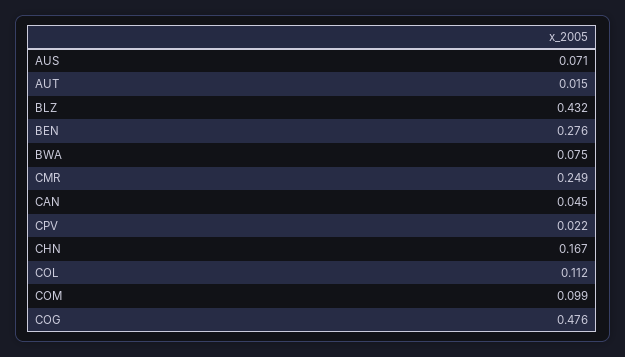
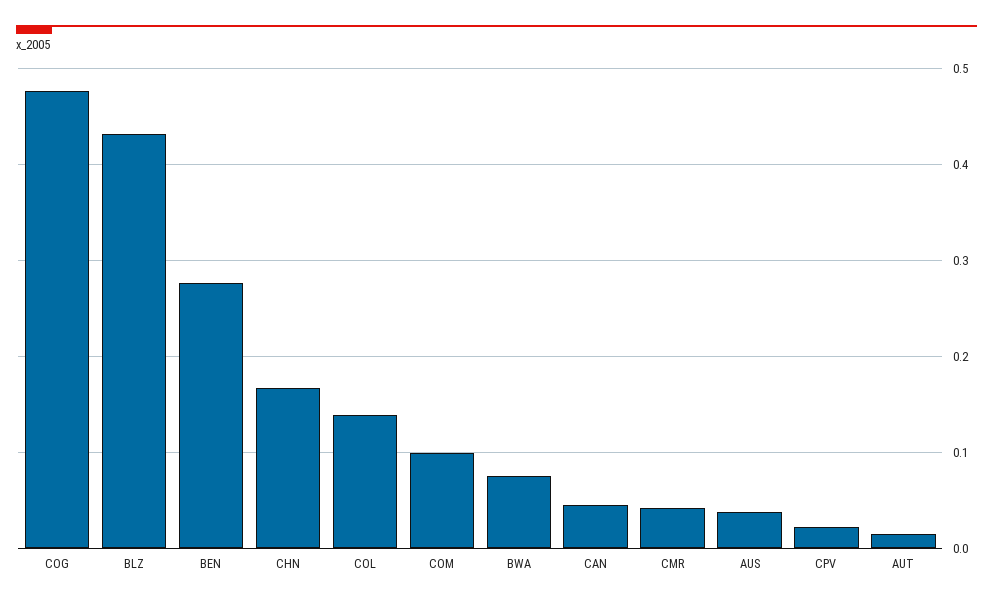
  {
-   "AUS": 0.071,
+   "AUS": 0.04,
    "AUT": 0.015,
    "BLZ": 0.432,
    "BEN": 0.276,
    "BWA": 0.075,
-   "CMR": 0.249,
+   "CMR": 0.04,
    "CAN": 0.045,
    "CPV": 0.022,
    "CHN": 0.167,
-   "COL": 0.112,
+   "COL": 0.14,
    "COM": 0.099,
    "COG": 0.476
  }

